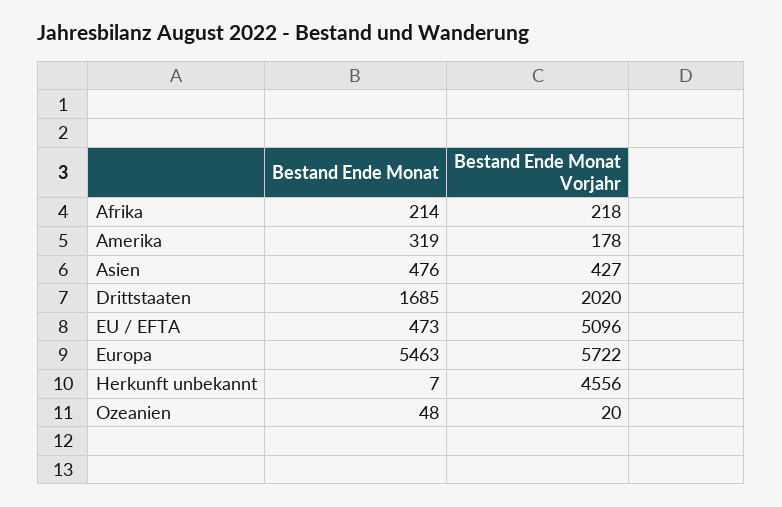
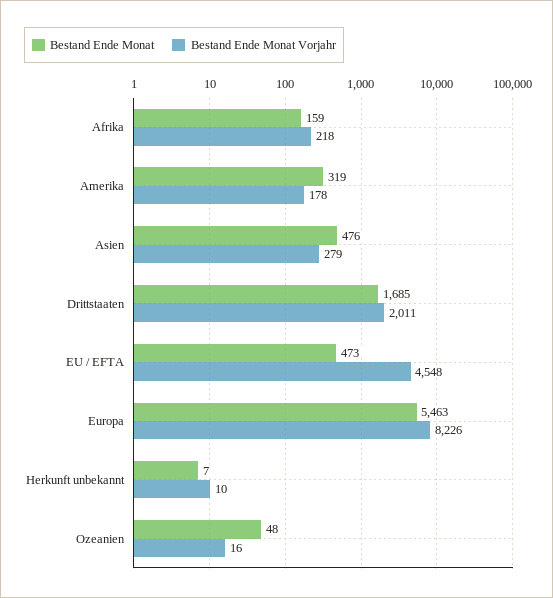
  {
    "Bestand Ende Monat": {
-     "Afrika": 214,
+     "Afrika": 159,
      "Amerika": 319,
      "Asien": 476,
      "Drittstaaten": 1685,
      "EU / EFTA": 473,
      "Europa": 5463,
      "Herkunft unbekannt": 7,
      "Ozeanien": 48
    },
    "Bestand Ende Monat Vorjahr": {
      "Afrika": 218,
      "Amerika": 178,
-     "Asien": 427,
+     "Asien": 279,
-     "Drittstaaten": 2020,
+     "Drittstaaten": 2011,
-     "EU / EFTA": 5096,
+     "EU / EFTA": 4548,
-     "Europa": 5722,
+     "Europa": 8226,
-     "Herkunft unbekannt": 4556,
+     "Herkunft unbekannt": 10,
-     "Ozeanien": 20
+     "Ozeanien": 16
    }
  }

